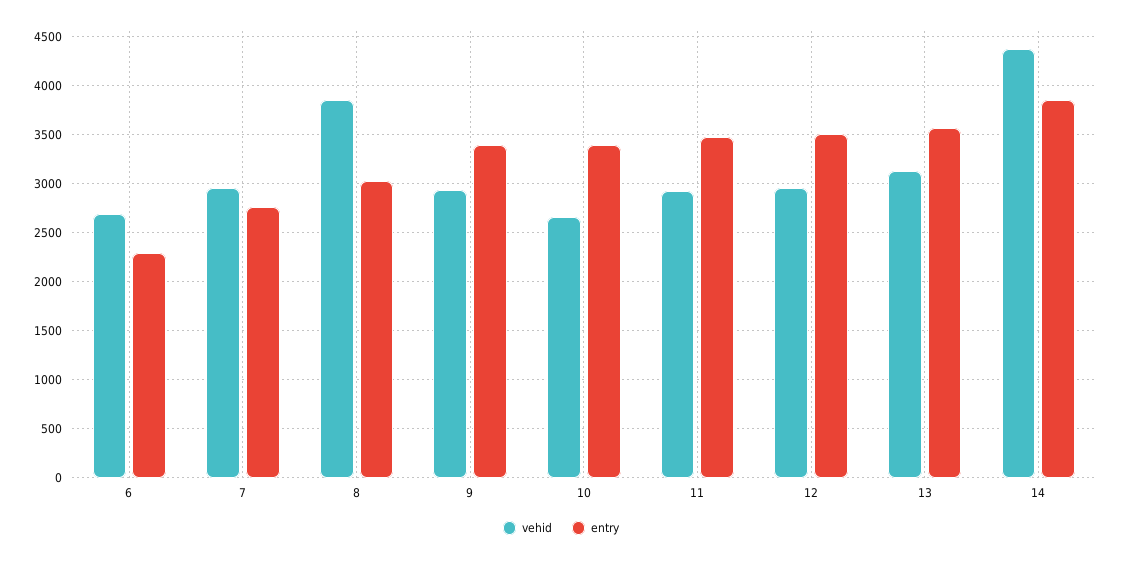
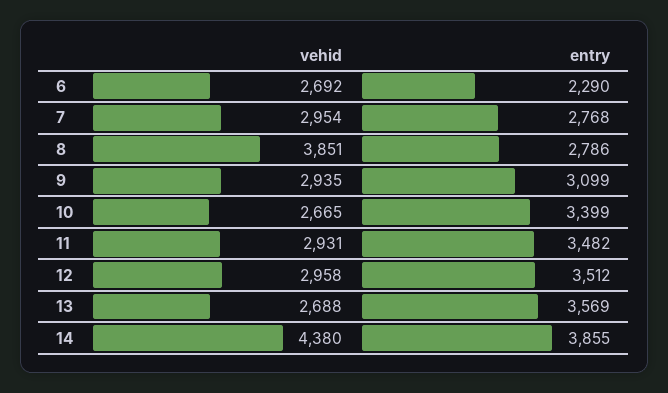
  {
    "vehid": {
      "6": 2692,
      "7": 2954,
      "8": 3851,
      "9": 2935,
      "10": 2665,
      "11": 2931,
      "12": 2958,
-     "13": 3100,
+     "13": 2688,
      "14": 4380
    },
    "entry": {
      "6": 2290,
      "7": 2768,
-     "8": 3000,
+     "8": 2786,
-     "9": 3400,
+     "9": 3099,
      "10": 3399,
      "11": 3482,
      "12": 3512,
      "13": 3569,
      "14": 3855
    }
  }

